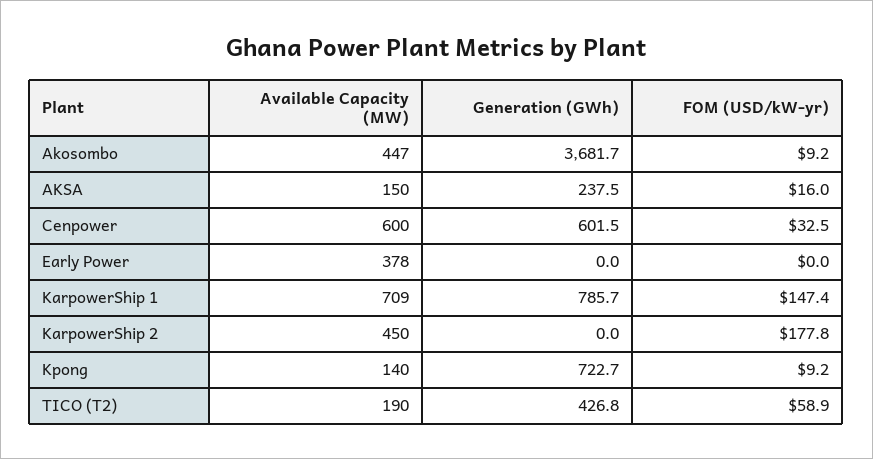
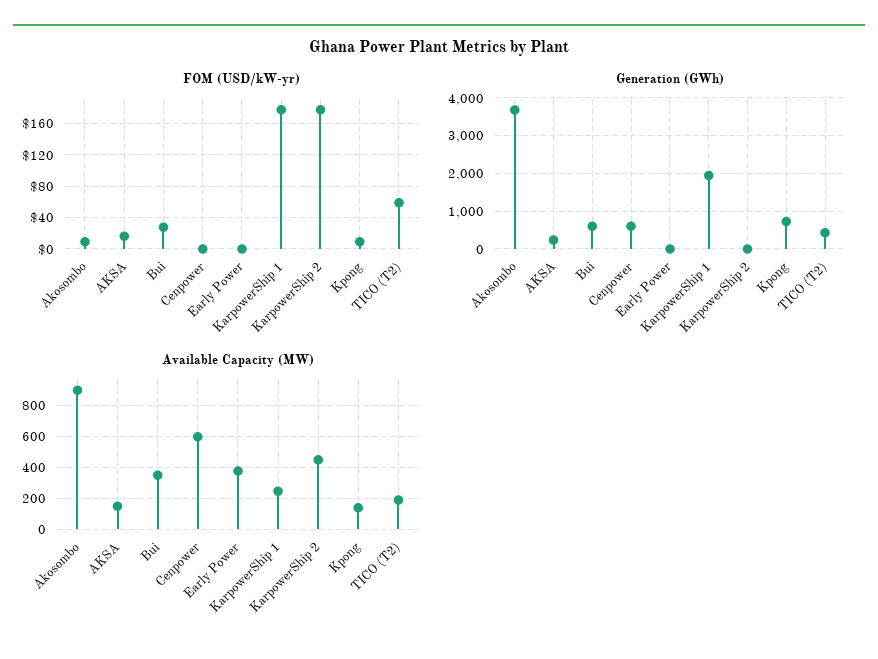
  {
    "Available Capacity (MW)": {
-     "Akosombo": 447,
+     "Akosombo": 900,
      "AKSA": 150,
      "Cenpower": 600,
      "Early Power": 378,
-     "KarpowerShip 1": 709,
+     "KarpowerShip 1": 250,
      "KarpowerShip 2": 450,
      "Kpong": 140,
-     "TICO (T2)": 190
+     "TICO (T2)": 190,
+     "Bui": 350
    },
    "Generation (GWh)": {
      "Akosombo": 3681.7,
      "AKSA": 237.5,
      "Cenpower": 601.5,
      "Early Power": 0,
-     "KarpowerShip 1": 785.7,
+     "KarpowerShip 1": 2000,
      "KarpowerShip 2": 0,
      "Kpong": 722.7,
-     "TICO (T2)": 426.8
+     "TICO (T2)": 426.8,
+     "Bui": 600
    },
    "FOM (USD/kW-yr)": {
      "Akosombo": 9.2,
      "AKSA": 16,
-     "Cenpower": 32.5,
+     "Cenpower": 0,
      "Early Power": 0,
-     "KarpowerShip 1": 147.4,
+     "KarpowerShip 1": 180,
      "KarpowerShip 2": 177.8,
      "Kpong": 9.2,
-     "TICO (T2)": 58.9
+     "TICO (T2)": 58.9,
+     "Bui": 30
    }
  }

